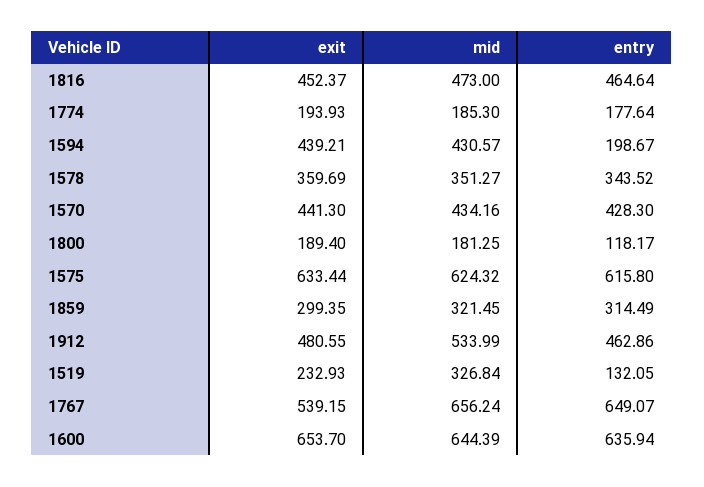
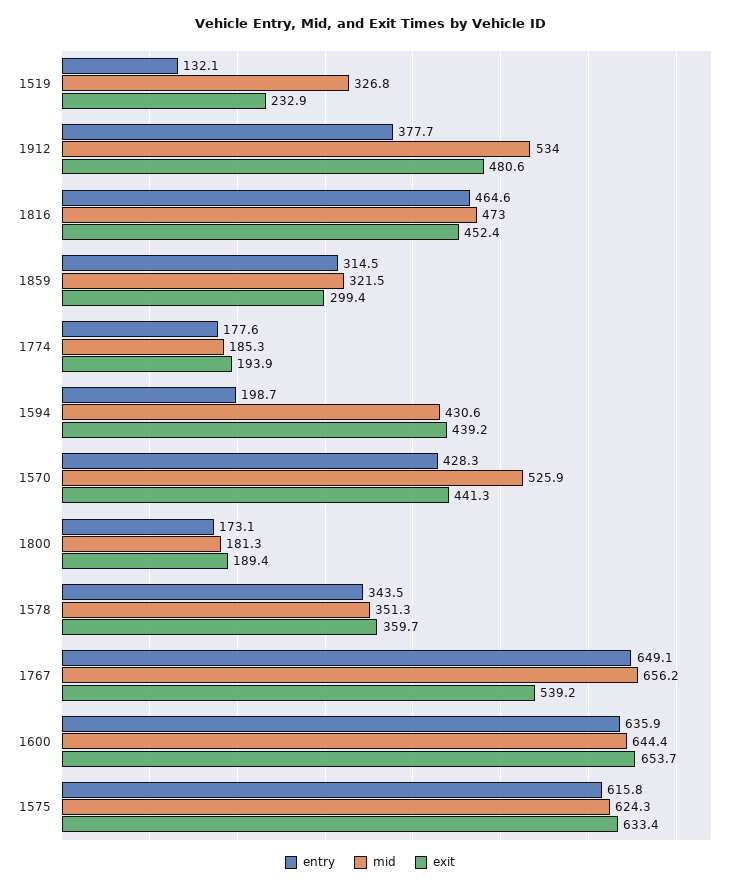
  {
    "exit": {
      "1816": 452.37,
      "1774": 193.93,
      "1594": 439.21,
      "1578": 359.69,
      "1570": 441.3,
      "1800": 189.4,
      "1575": 633.44,
      "1859": 299.35,
      "1912": 480.55,
      "1519": 232.93,
      "1767": 539.15,
      "1600": 653.7
    },
    "mid": {
      "1816": 473,
      "1774": 185.3,
      "1594": 430.57,
      "1578": 351.27,
-     "1570": 434.16,
+     "1570": 525.9,
      "1800": 181.25,
      "1575": 624.32,
      "1859": 321.45,
      "1912": 533.99,
      "1519": 326.84,
      "1767": 656.24,
      "1600": 644.39
    },
    "entry": {
      "1816": 464.64,
      "1774": 177.64,
      "1594": 198.67,
      "1578": 343.52,
      "1570": 428.3,
-     "1800": 118.17,
+     "1800": 173.1,
      "1575": 615.8,
      "1859": 314.49,
-     "1912": 462.86,
+     "1912": 377.7,
      "1519": 132.05,
      "1767": 649.07,
      "1600": 635.94
    }
  }

